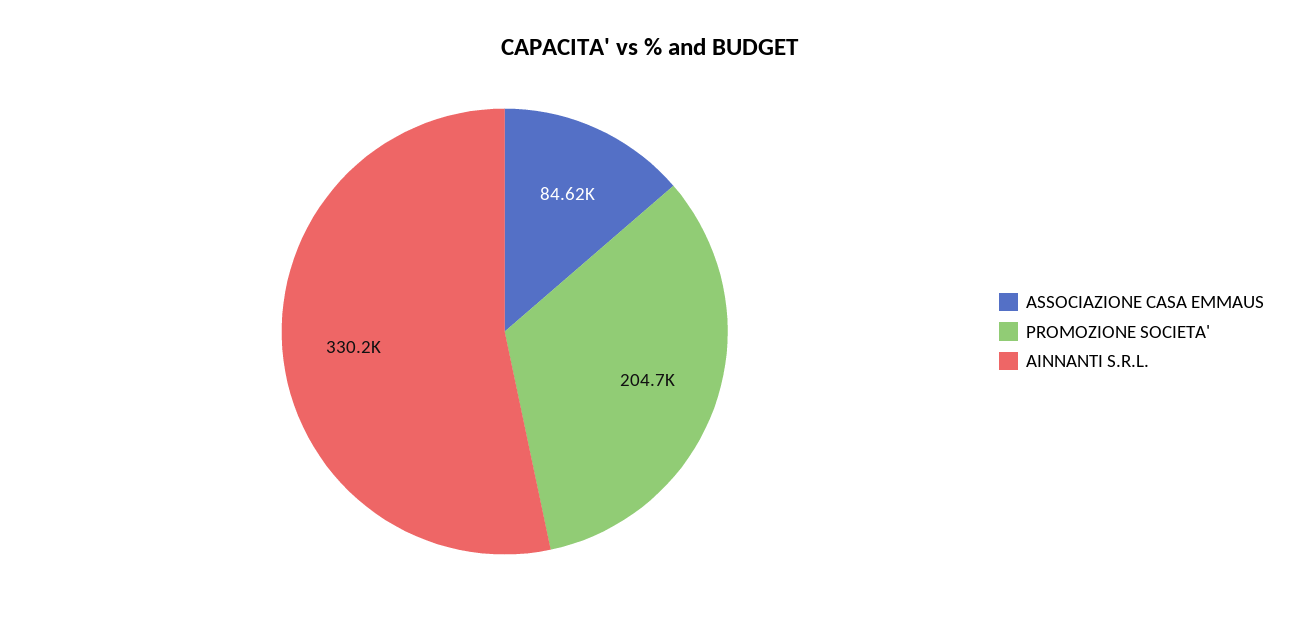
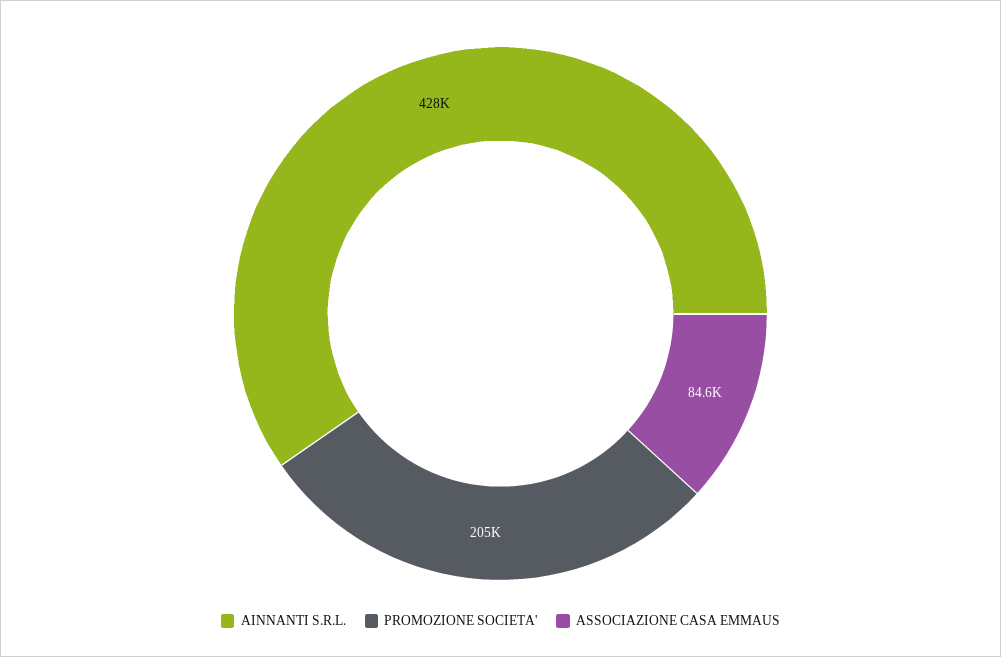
  {
    "ASSOCIAZIONE CASA EMMAUS": 84620,
    "PROMOZIONE SOCIETA'": 204700,
-   "AINNANTI S.R.L.": 330200
+   "AINNANTI S.R.L.": 428000
  }

